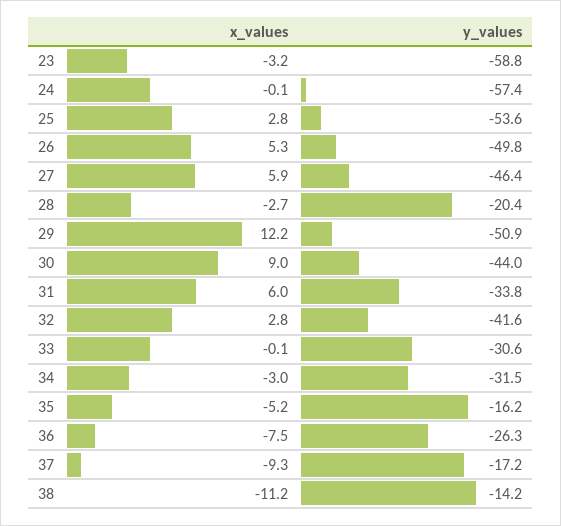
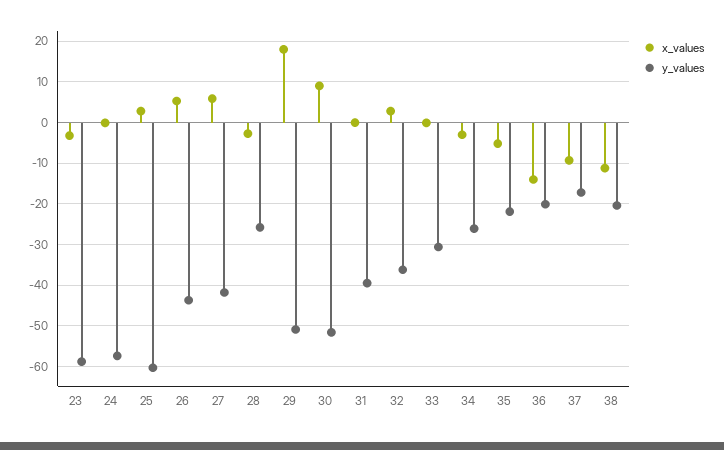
  {
    "x_values": {
      "23": -3.2,
      "24": -0.1,
      "25": 2.8,
      "26": 5.3,
      "27": 5.9,
      "28": -2.7,
-     "29": 12.2,
+     "29": 18,
      "30": 9,
-     "31": 6,
+     "31": 0,
      "32": 2.8,
      "33": -0.1,
      "34": -3,
      "35": -5.2,
-     "36": -7.5,
+     "36": -14,
      "37": -9.3,
      "38": -11.2
    },
    "y_values": {
      "23": -58.8,
      "24": -57.4,
-     "25": -53.6,
+     "25": -60,
-     "26": -49.8,
+     "26": -44,
-     "27": -46.4,
+     "27": -42,
-     "28": -20.4,
+     "28": -26,
      "29": -50.9,
-     "30": -44,
+     "30": -52,
-     "31": -33.8,
+     "31": -40,
-     "32": -41.6,
+     "32": -36,
      "33": -30.6,
-     "34": -31.5,
+     "34": -26,
-     "35": -16.2,
+     "35": -22,
-     "36": -26.3,
+     "36": -20,
      "37": -17.2,
-     "38": -14.2
+     "38": -20
    }
  }

